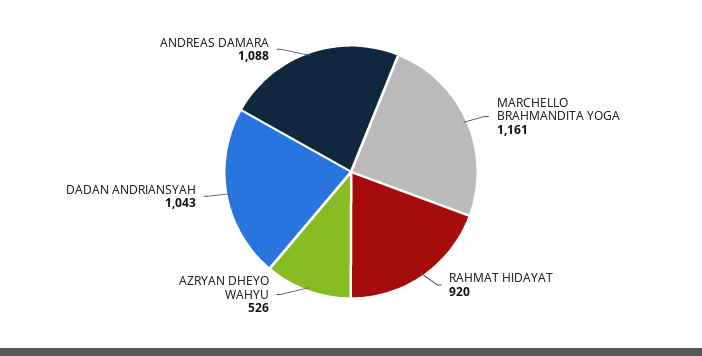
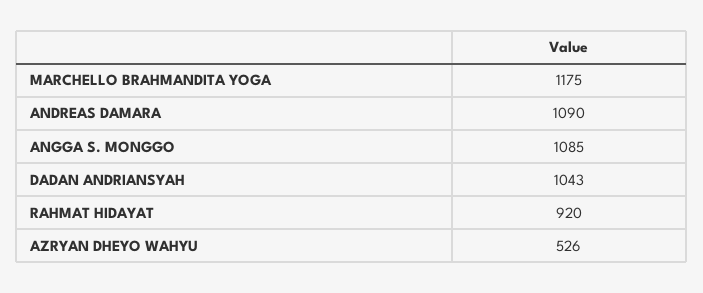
  {
-   "MARCHELLO BRAHMANDITA YOGA": 1161,
+   "MARCHELLO BRAHMANDITA YOGA": 1175,
    "RAHMAT HIDAYAT": 920,
    "AZRYAN DHEYO WAHYU": 526,
    "DADAN ANDRIANSYAH": 1043,
-   "ANDREAS DAMARA": 1088
+   "ANDREAS DAMARA": 1090,
+   "ANGGA S. MONGGO": 1085
  }

